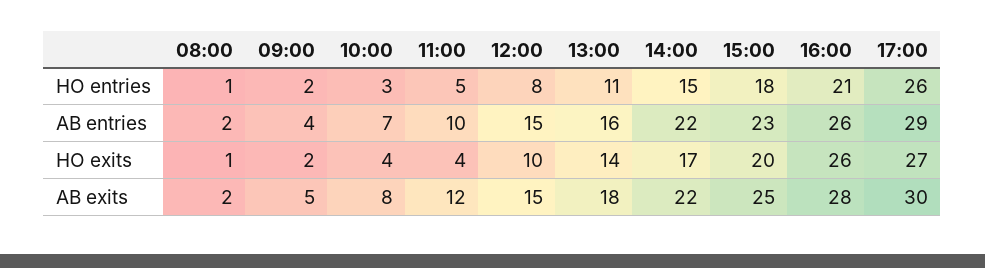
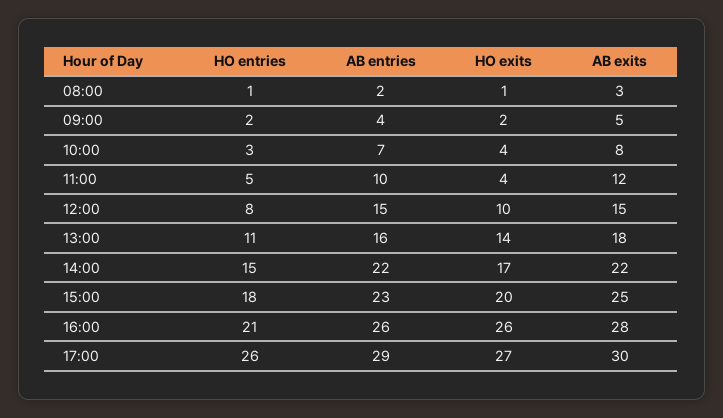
  {
    "08:00": {
      "HO entries": 1,
      "AB entries": 2,
      "HO exits": 1,
-     "AB exits": 2
+     "AB exits": 3
    },
    "09:00": {
      "HO entries": 2,
      "AB entries": 4,
      "HO exits": 2,
      "AB exits": 5
    },
    "10:00": {
      "HO entries": 3,
      "AB entries": 7,
      "HO exits": 4,
      "AB exits": 8
    },
    "11:00": {
      "HO entries": 5,
      "AB entries": 10,
      "HO exits": 4,
      "AB exits": 12
    },
    "12:00": {
      "HO entries": 8,
      "AB entries": 15,
      "HO exits": 10,
      "AB exits": 15
    },
    "13:00": {
      "HO entries": 11,
      "AB entries": 16,
      "HO exits": 14,
      "AB exits": 18
    },
    "14:00": {
      "HO entries": 15,
      "AB entries": 22,
      "HO exits": 17,
      "AB exits": 22
    },
    "15:00": {
      "HO entries": 18,
      "AB entries": 23,
      "HO exits": 20,
      "AB exits": 25
    },
    "16:00": {
      "HO entries": 21,
      "AB entries": 26,
      "HO exits": 26,
      "AB exits": 28
    },
    "17:00": {
      "HO entries": 26,
      "AB entries": 29,
      "HO exits": 27,
      "AB exits": 30
    }
  }

